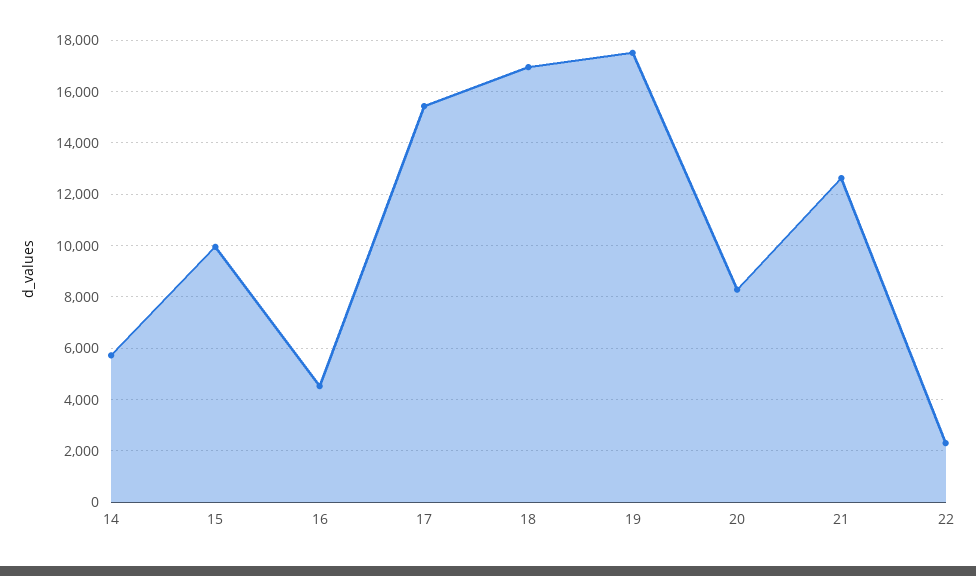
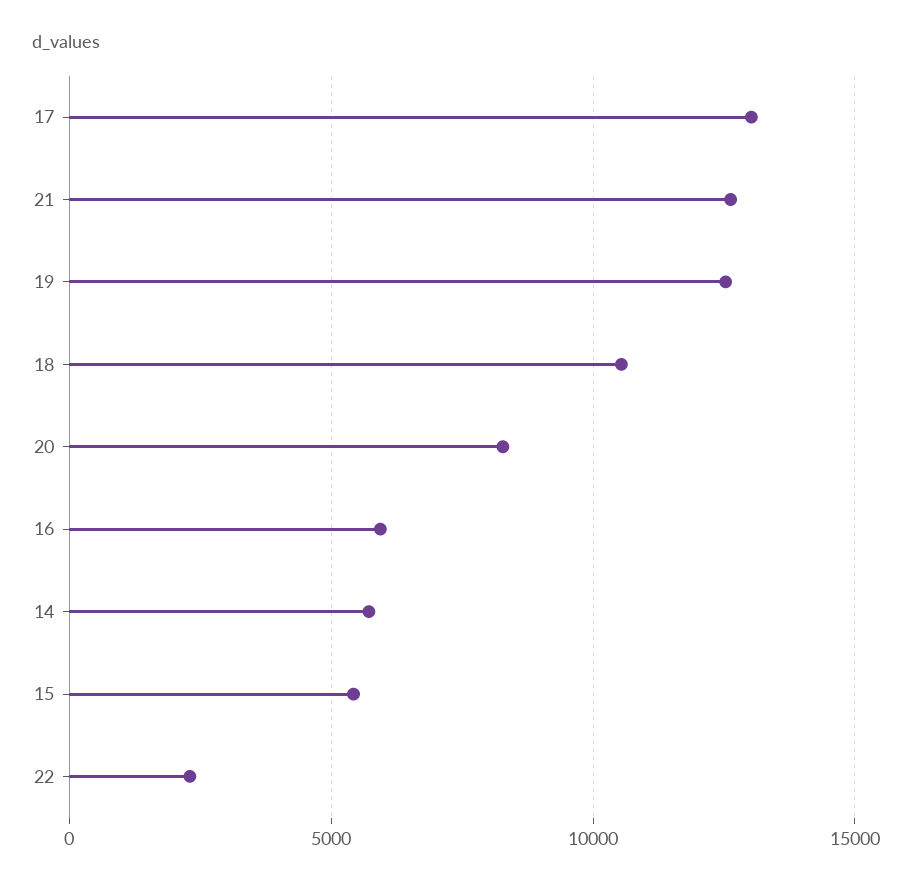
  {
    "14": 5750,
-   "15": 10000,
+   "15": 5500,
-   "16": 4500,
+   "16": 6000,
-   "17": 15500,
+   "17": 13000,
-   "18": 17000,
+   "18": 10500,
-   "19": 17500,
+   "19": 12500,
    "20": 8250,
    "21": 12750,
    "22": 2250
  }

